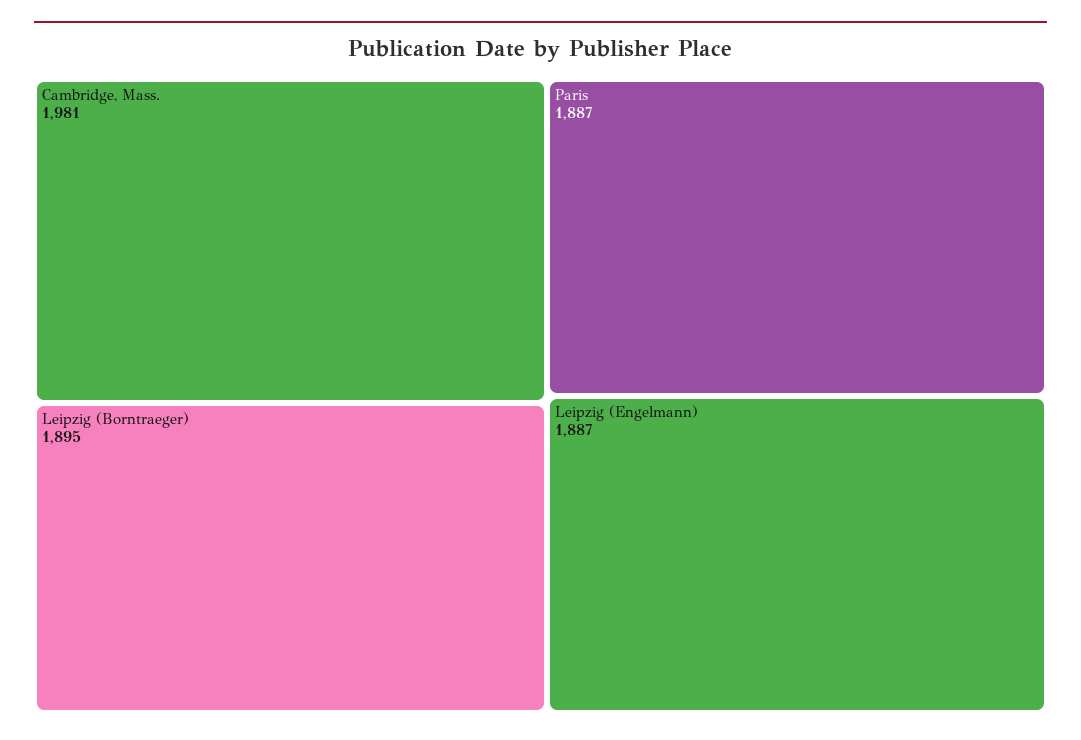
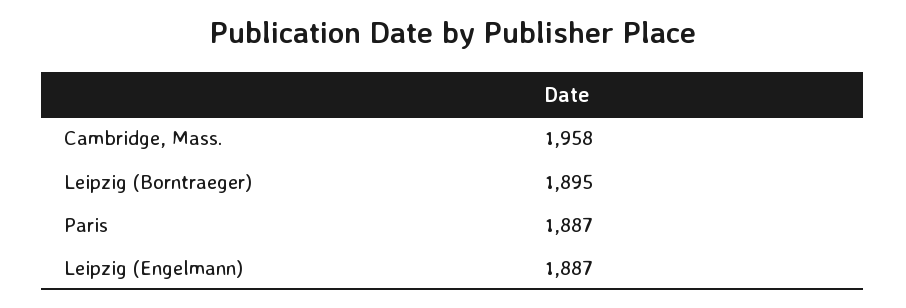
  {
-   "Cambridge, Mass.": 1981,
+   "Cambridge, Mass.": 1958,
    "Leipzig (Borntraeger)": 1895,
    "Paris": 1887,
    "Leipzig (Engelmann)": 1887
  }

